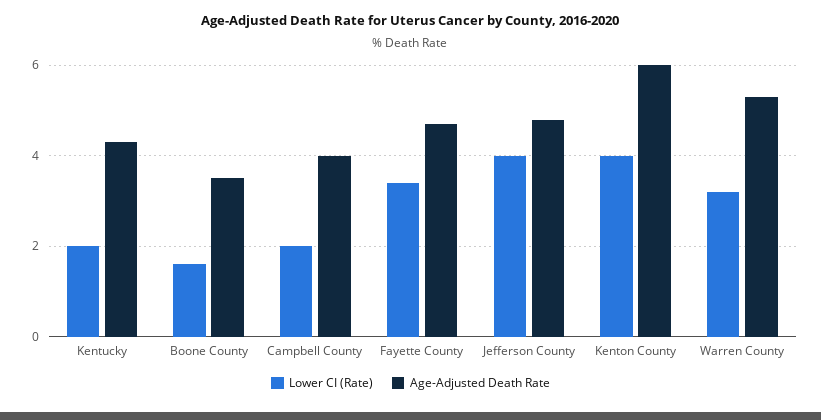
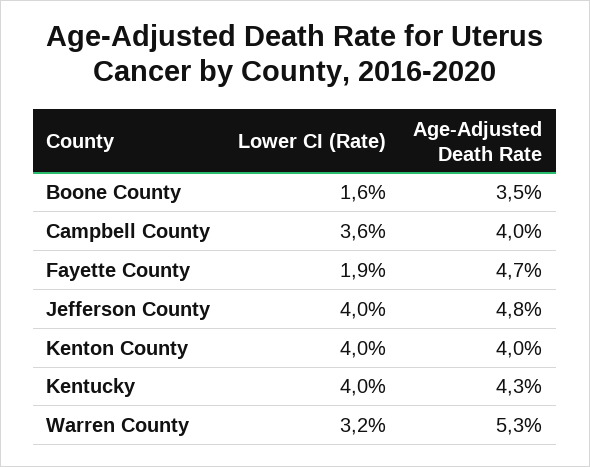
  {
    "Lower CI (Rate)": {
-     "Kentucky": 2,
+     "Kentucky": 4,
      "Boone County": 1.6,
-     "Campbell County": 2,
+     "Campbell County": 3.6,
-     "Fayette County": 3.5,
+     "Fayette County": 1.9,
      "Jefferson County": 4,
      "Kenton County": 4,
      "Warren County": 3.2
    },
    "Age-Adjusted Death Rate": {
      "Kentucky": 4.3,
      "Boone County": 3.5,
      "Campbell County": 4,
      "Fayette County": 4.7,
      "Jefferson County": 4.8,
-     "Kenton County": 6,
+     "Kenton County": 4,
      "Warren County": 5.3
    }
  }

